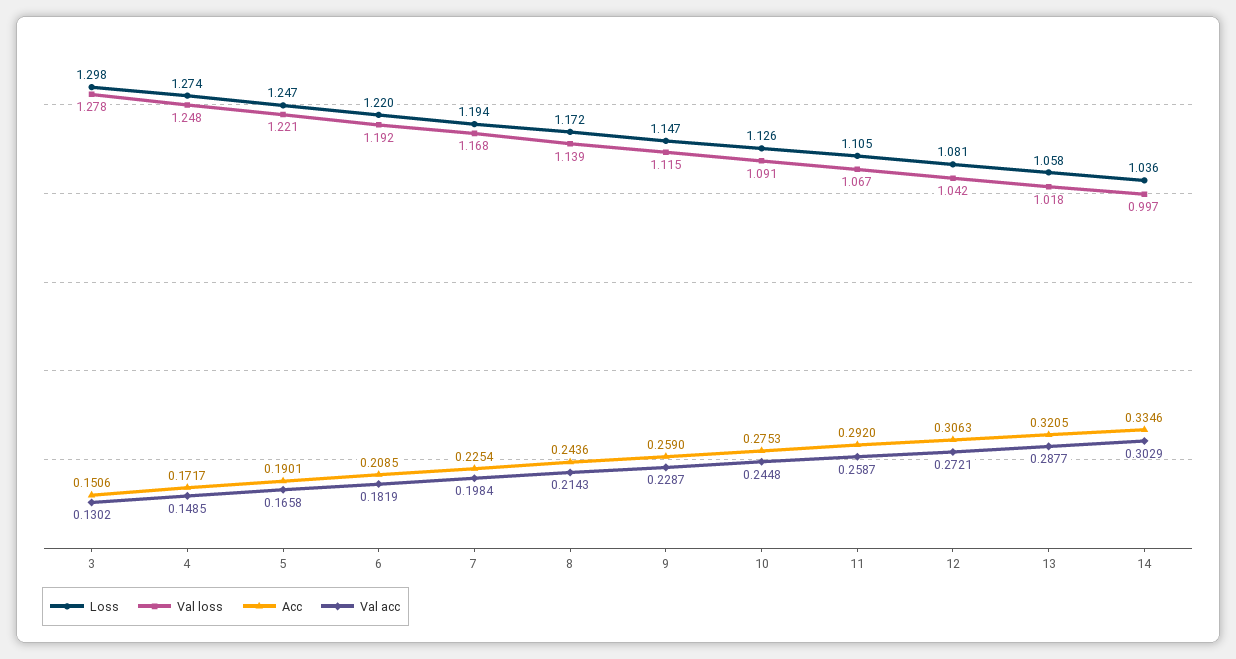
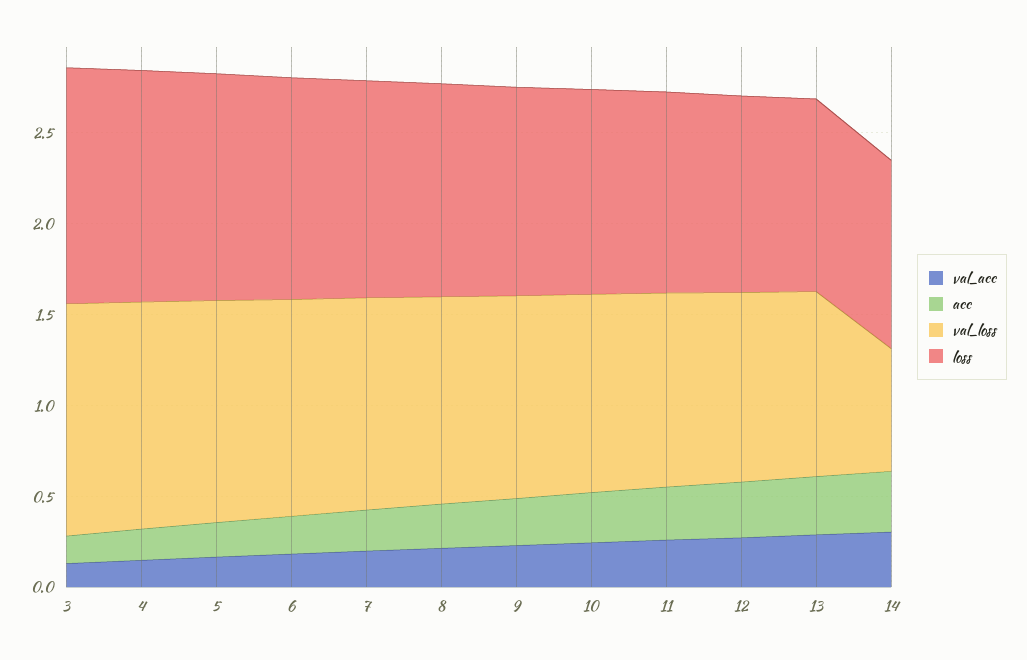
  {
    "Loss": {
      "3": 1.298,
      "4": 1.274,
      "5": 1.247,
      "6": 1.22,
      "7": 1.194,
      "8": 1.172,
      "9": 1.147,
      "10": 1.126,
      "11": 1.105,
      "12": 1.081,
      "13": 1.058,
      "14": 1.036
    },
    "Val loss": {
      "3": 1.278,
      "4": 1.248,
      "5": 1.221,
      "6": 1.192,
      "7": 1.168,
      "8": 1.139,
      "9": 1.115,
      "10": 1.091,
      "11": 1.067,
      "12": 1.042,
      "13": 1.018,
-     "14": 0.997
+     "14": 0.7
    },
    "Acc": {
      "3": 0.1506,
      "4": 0.1717,
      "5": 0.1901,
      "6": 0.2085,
      "7": 0.2254,
      "8": 0.2436,
      "9": 0.259,
      "10": 0.2753,
      "11": 0.292,
      "12": 0.3063,
      "13": 0.3205,
      "14": 0.3346
    },
    "Val acc": {
      "3": 0.1302,
      "4": 0.1485,
      "5": 0.1658,
      "6": 0.1819,
      "7": 0.1984,
      "8": 0.2143,
      "9": 0.2287,
      "10": 0.2448,
      "11": 0.2587,
      "12": 0.2721,
      "13": 0.2877,
      "14": 0.3029
    }
  }

